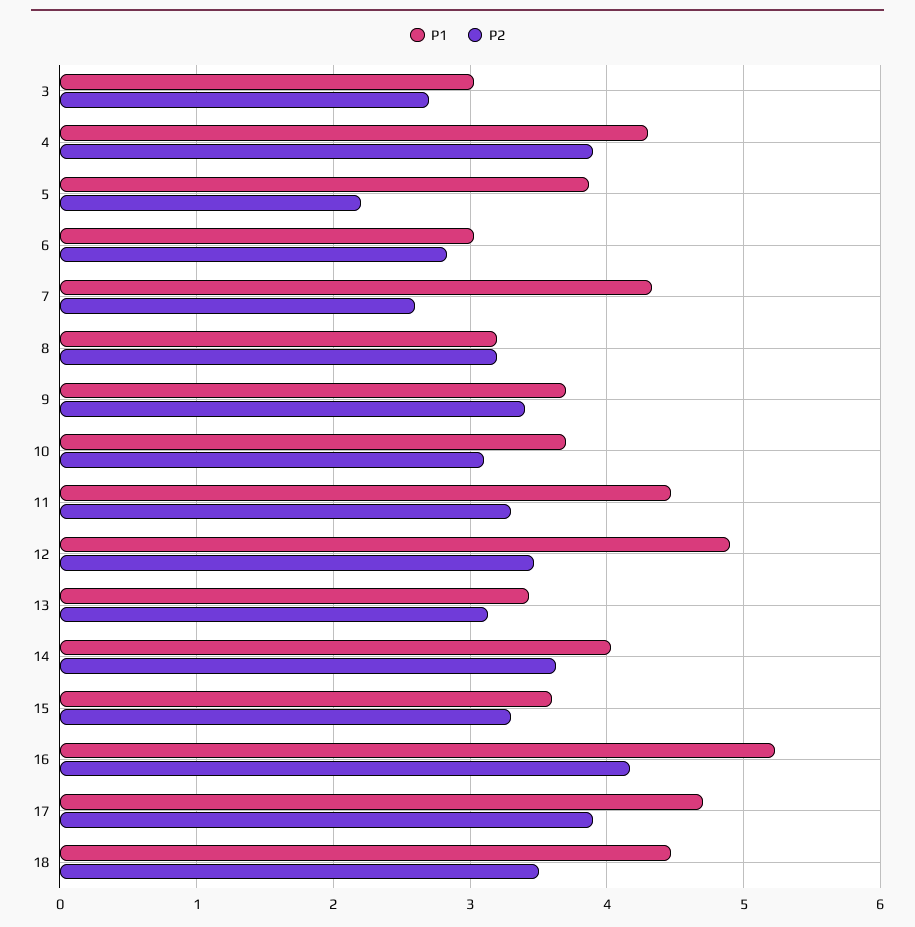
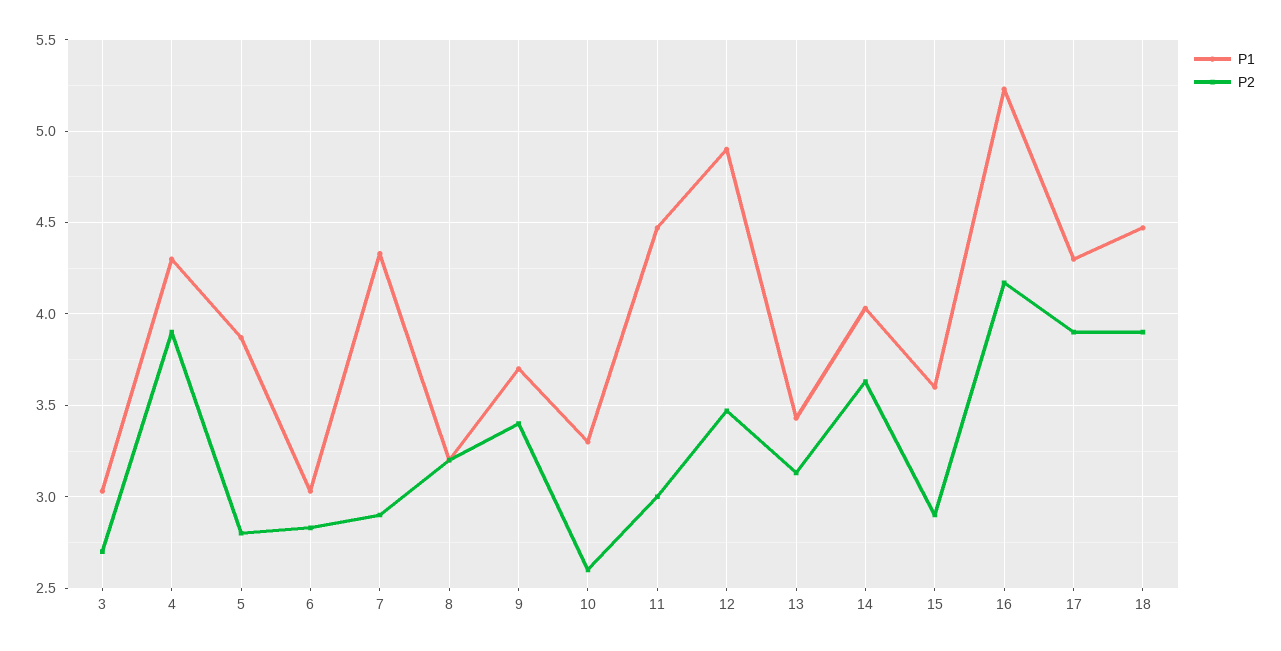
  {
    "P1": {
      "3": 3.05,
      "4": 4.3,
      "5": 3.85,
      "6": 3.05,
      "7": 4.35,
      "8": 3.2,
      "9": 3.7,
-     "10": 3.7,
+     "10": 3.3,
      "11": 4.45,
      "12": 4.9,
      "13": 3.45,
      "14": 4.05,
      "15": 3.6,
      "16": 5.25,
-     "17": 4.7,
+     "17": 4.3,
      "18": 4.45
    },
    "P2": {
      "3": 2.7,
      "4": 3.9,
-     "5": 2.2,
+     "5": 2.8,
      "6": 2.85,
-     "7": 2.6,
+     "7": 2.9,
      "8": 3.2,
      "9": 3.4,
-     "10": 3.1,
+     "10": 2.6,
-     "11": 3.3,
+     "11": 3,
      "12": 3.45,
      "13": 3.15,
      "14": 3.65,
-     "15": 3.3,
+     "15": 2.9,
      "16": 4.15,
      "17": 3.9,
-     "18": 3.5
+     "18": 3.9
    }
  }

